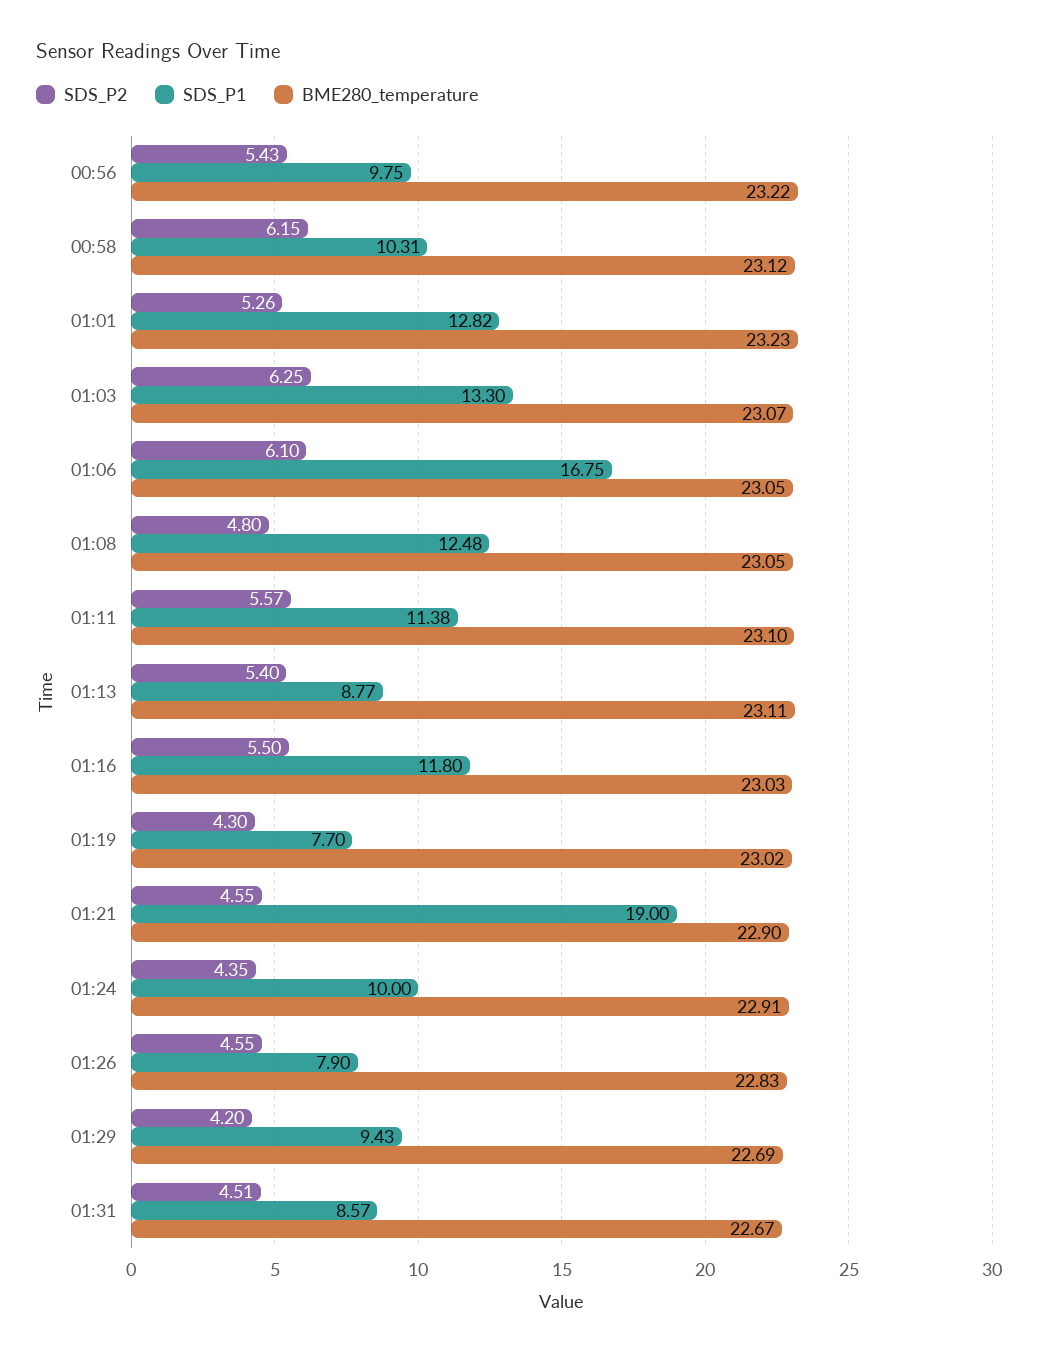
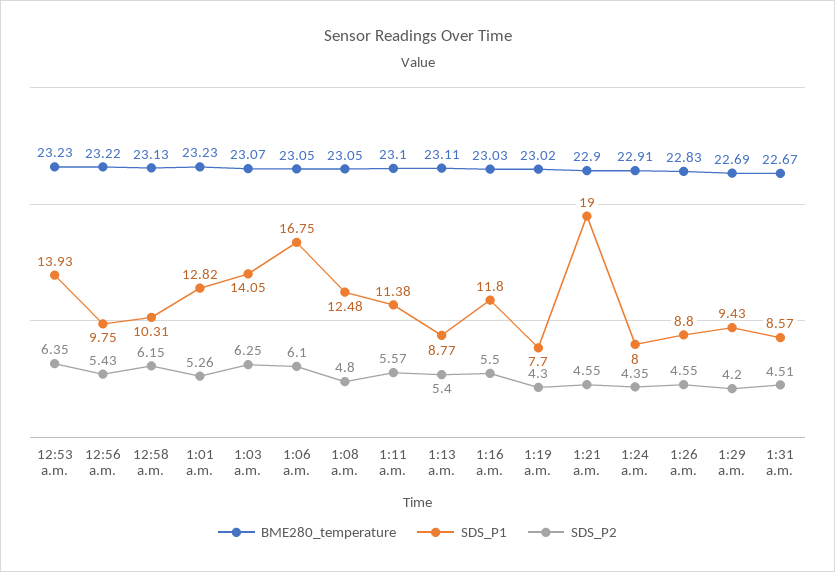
  {
    "SDS_P2": {
      "00:56": 5.43,
      "00:58": 6.15,
      "01:01": 5.26,
      "01:03": 6.25,
      "01:06": 6.1,
      "01:08": 4.8,
      "01:11": 5.57,
      "01:13": 5.4,
      "01:16": 5.5,
      "01:19": 4.3,
      "01:21": 4.55,
      "01:24": 4.35,
      "01:26": 4.55,
      "01:29": 4.2,
-     "01:31": 4.51
+     "01:31": 4.51,
+     "12:53 a.m.": 6.35
    },
    "SDS_P1": {
      "00:56": 9.75,
      "00:58": 10.31,
      "01:01": 12.82,
-     "01:03": 13.3,
+     "01:03": 14.05,
      "01:06": 16.75,
      "01:08": 12.48,
      "01:11": 11.38,
      "01:13": 8.77,
      "01:16": 11.8,
      "01:19": 7.7,
      "01:21": 19,
-     "01:24": 10,
+     "01:24": 8,
-     "01:26": 7.9,
+     "01:26": 8.8,
      "01:29": 9.43,
-     "01:31": 8.57
+     "01:31": 8.57,
+     "12:53 a.m.": 13.93
    },
    "BME280_temperature": {
      "00:56": 23.22,
-     "00:58": 23.12,
+     "00:58": 23.13,
      "01:01": 23.23,
      "01:03": 23.07,
      "01:06": 23.05,
      "01:08": 23.05,
      "01:11": 23.1,
      "01:13": 23.11,
      "01:16": 23.03,
      "01:19": 23.02,
      "01:21": 22.9,
      "01:24": 22.91,
      "01:26": 22.83,
      "01:29": 22.69,
-     "01:31": 22.67
+     "01:31": 22.67,
+     "12:53 a.m.": 23.23
    }
  }

